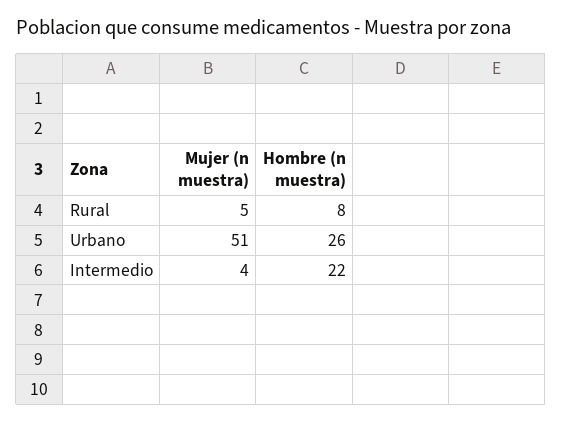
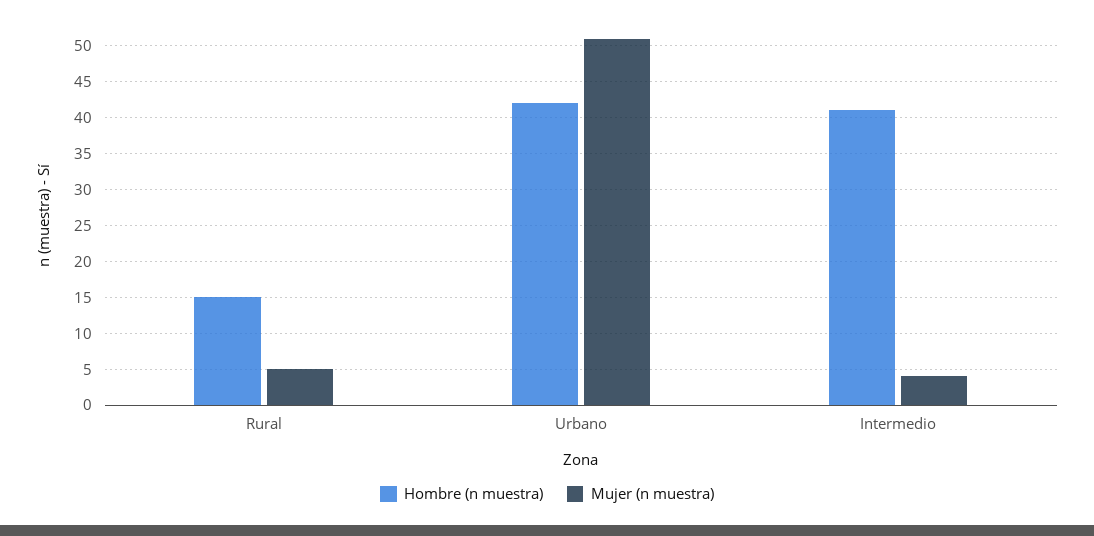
  {
    "Mujer (n muestra)": {
      "Rural": 5,
      "Urbano": 51,
      "Intermedio": 4
    },
    "Hombre (n muestra)": {
-     "Rural": 8,
+     "Rural": 15,
-     "Urbano": 26,
+     "Urbano": 42,
-     "Intermedio": 22
+     "Intermedio": 41
    }
  }

